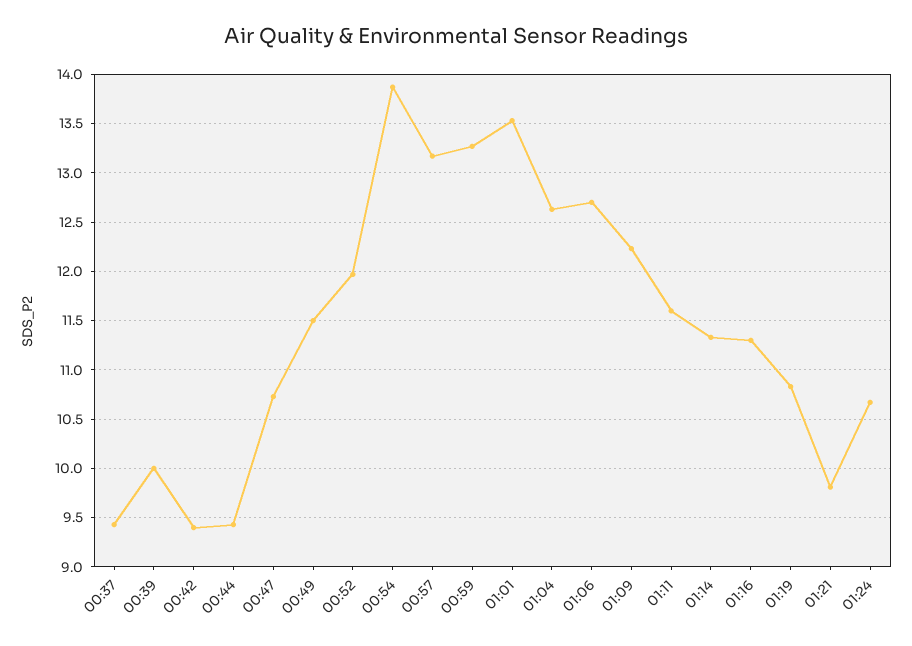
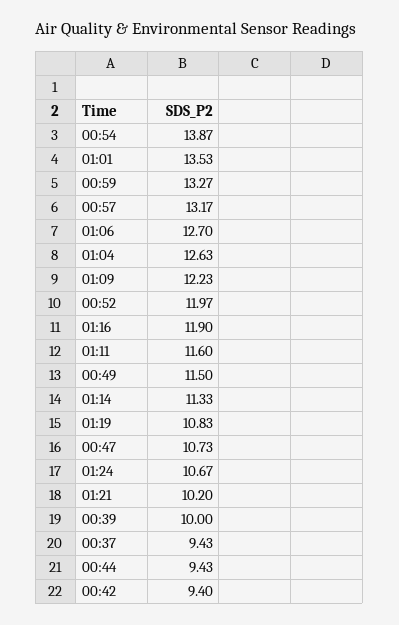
  {
    "00:37": 9.43,
    "00:39": 10,
    "00:42": 9.4,
    "00:44": 9.43,
    "00:47": 10.73,
    "00:49": 11.5,
    "00:52": 11.97,
    "00:54": 13.87,
    "00:57": 13.17,
    "00:59": 13.27,
    "01:01": 13.53,
    "01:04": 12.63,
    "01:06": 12.7,
    "01:09": 12.23,
    "01:11": 11.6,
    "01:14": 11.33,
-   "01:16": 11.3,
+   "01:16": 11.9,
    "01:19": 10.83,
-   "01:21": 9.8,
+   "01:21": 10.2,
    "01:24": 10.67
  }

